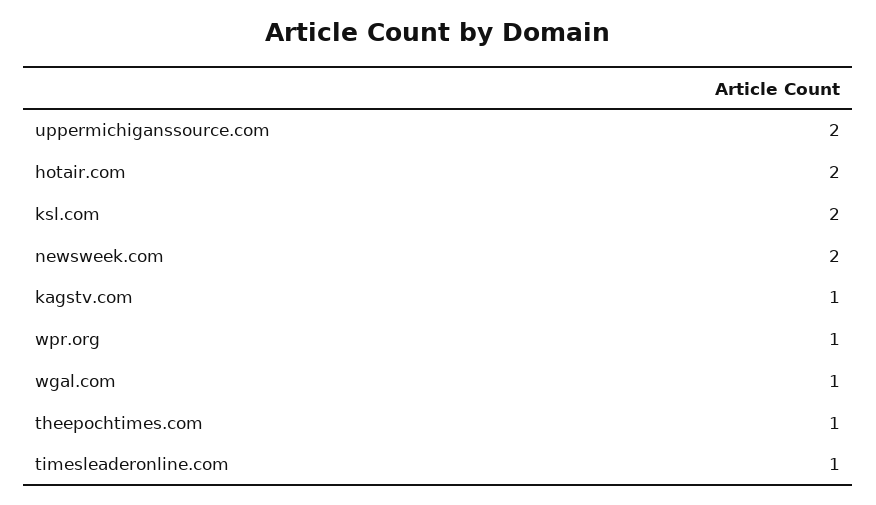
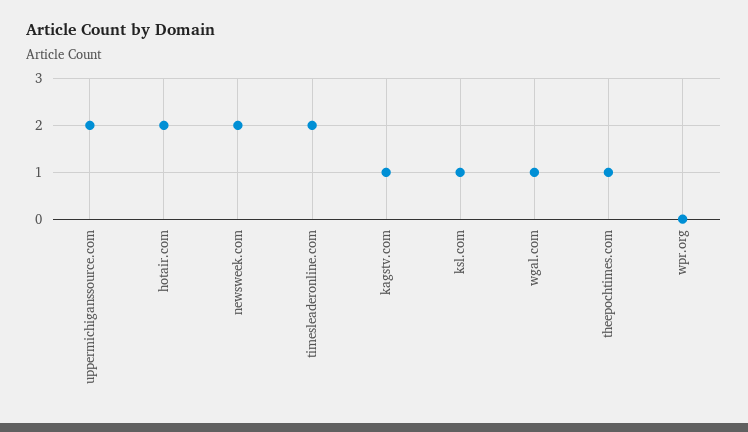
  {
    "uppermichiganssource.com": 2,
    "hotair.com": 2,
-   "ksl.com": 2,
+   "ksl.com": 1,
    "newsweek.com": 2,
    "kagstv.com": 1,
-   "wpr.org": 1,
+   "wpr.org": 0,
    "wgal.com": 1,
    "theepochtimes.com": 1,
-   "timesleaderonline.com": 1
+   "timesleaderonline.com": 2
  }

